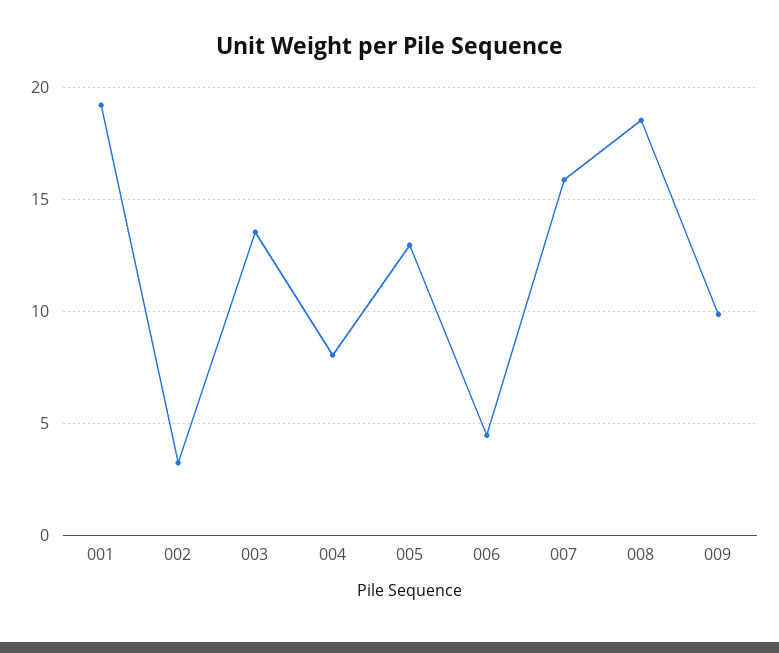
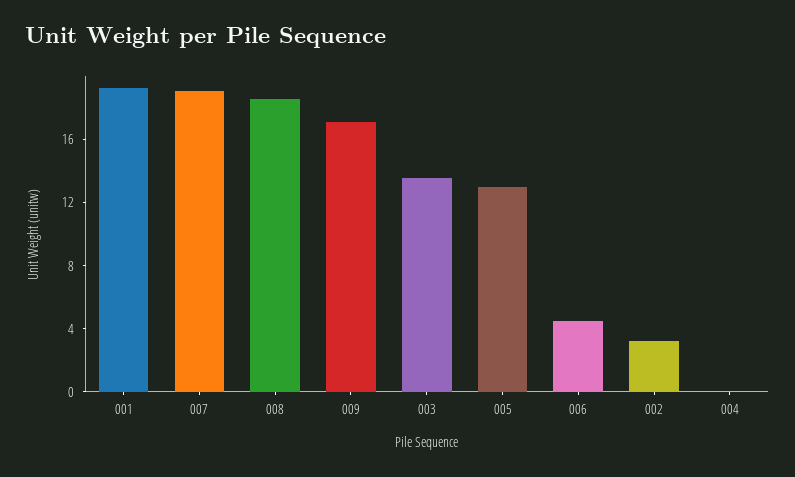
  {
    "001": 19,
    "002": 3,
    "003": 13.5,
-   "004": 8,
+   "004": 0,
    "005": 13,
    "006": 4.5,
-   "007": 16,
+   "007": 19,
    "008": 18.5,
-   "009": 10
+   "009": 17
  }

